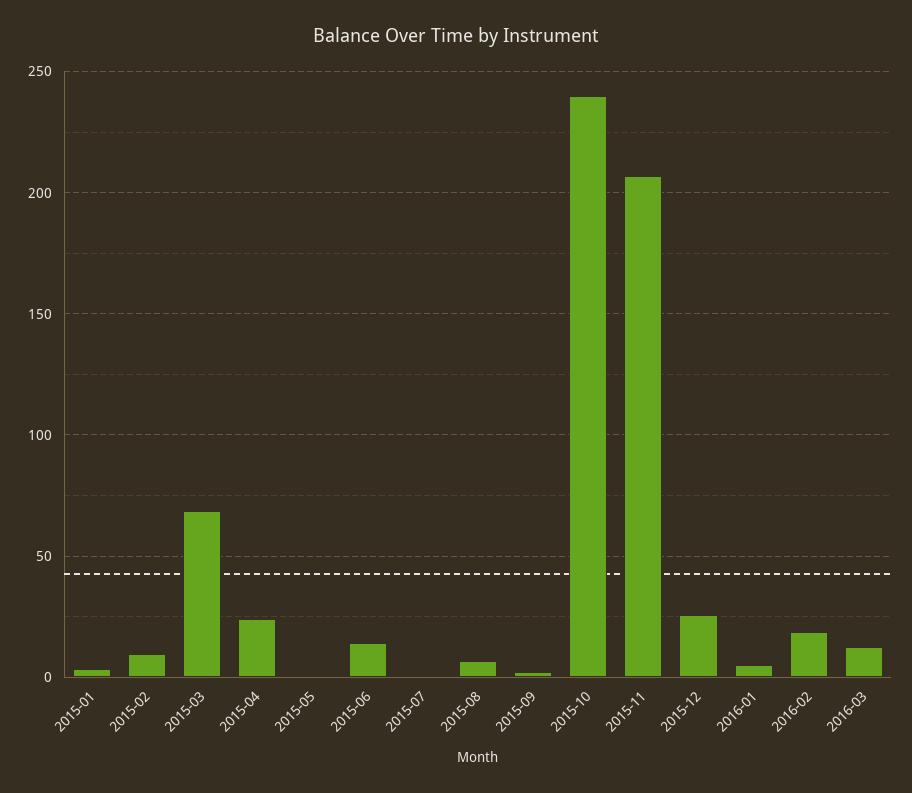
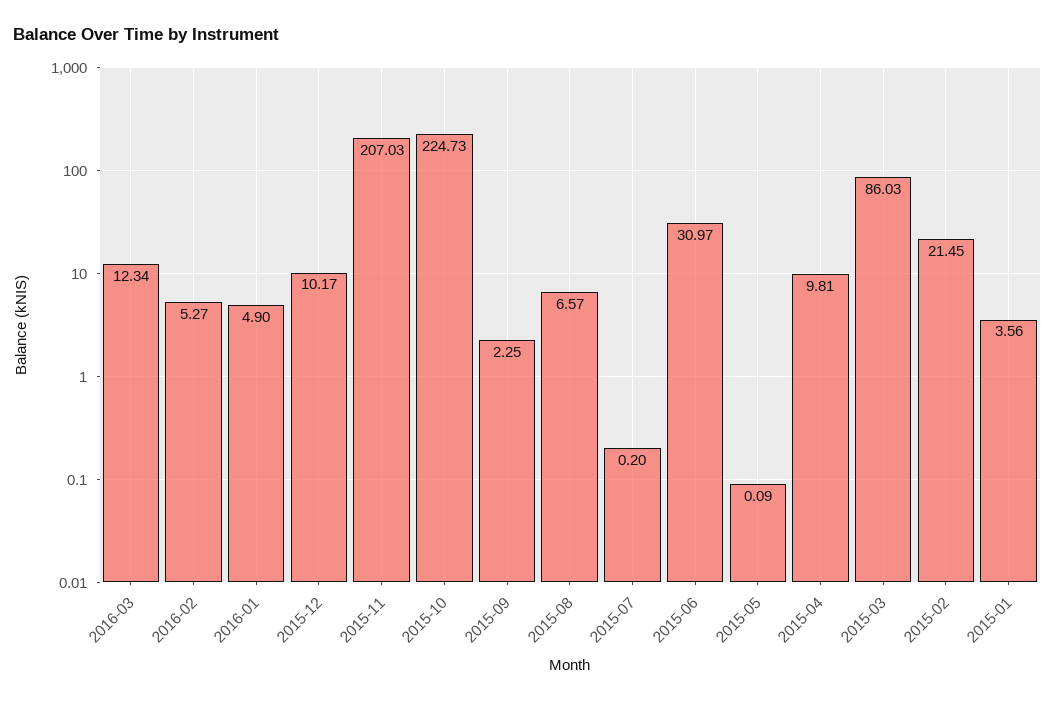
  {
    "2015-01": 3.56,
-   "2015-02": 10,
+   "2015-02": 21.45,
-   "2015-03": 70,
+   "2015-03": 86.03,
-   "2015-04": 25,
+   "2015-04": 9.81,
    "2015-05": 0.09,
-   "2015-06": 15,
+   "2015-06": 30.97,
    "2015-07": 0.2,
    "2015-08": 6.57,
    "2015-09": 2.25,
-   "2015-10": 240,
+   "2015-10": 224.73,
    "2015-11": 207.03,
-   "2015-12": 25,
+   "2015-12": 10.17,
    "2016-01": 4.9,
-   "2016-02": 20,
+   "2016-02": 5.27,
    "2016-03": 12.34
  }

